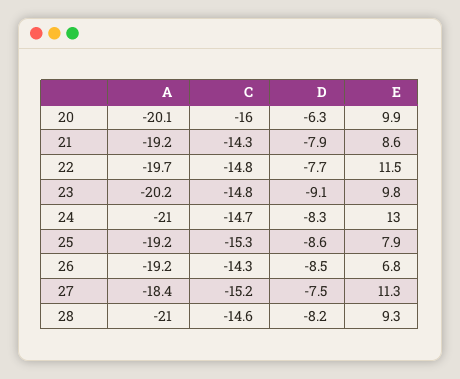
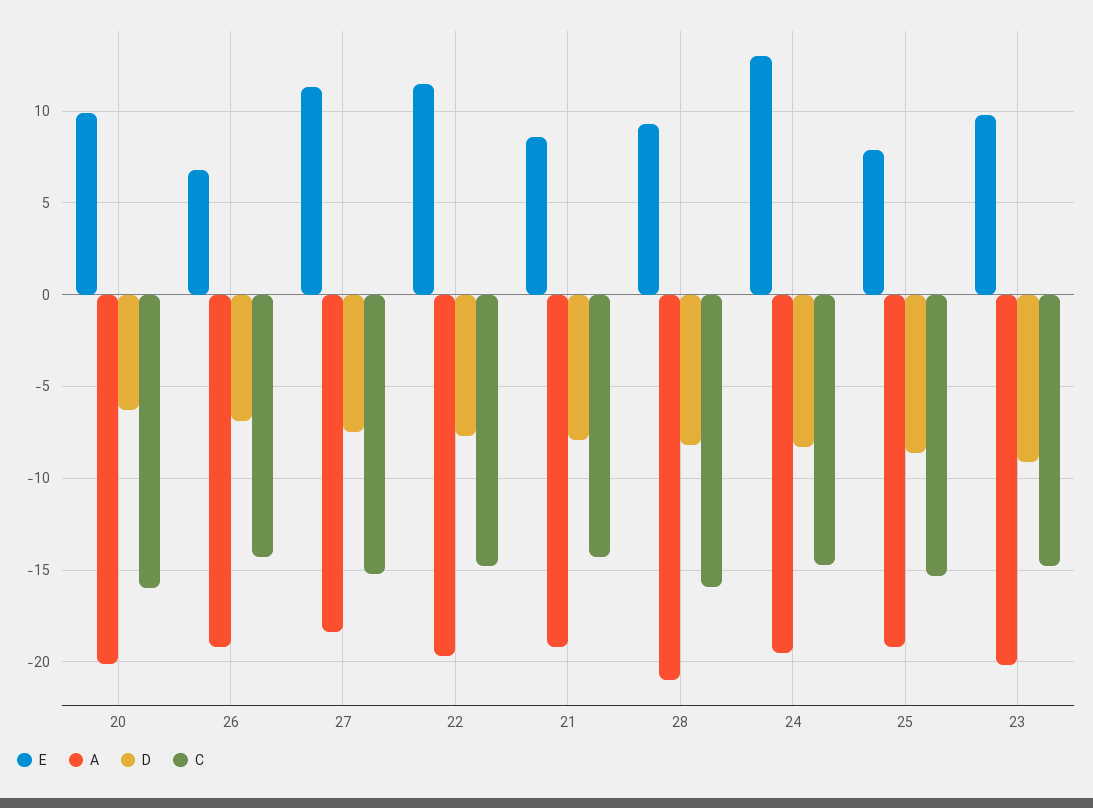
  {
    "A": {
      "20": -20.1,
      "21": -19.2,
      "22": -19.7,
      "23": -20.2,
-     "24": -21,
+     "24": -19.5,
      "25": -19.2,
      "26": -19.2,
      "27": -18.4,
      "28": -21
    },
    "C": {
      "20": -16,
      "21": -14.3,
      "22": -14.8,
      "23": -14.8,
      "24": -14.7,
      "25": -15.3,
      "26": -14.3,
      "27": -15.2,
-     "28": -14.6
+     "28": -16
    },
    "D": {
      "20": -6.3,
      "21": -7.9,
      "22": -7.7,
      "23": -9.1,
      "24": -8.3,
      "25": -8.6,
-     "26": -8.5,
+     "26": -7,
      "27": -7.5,
      "28": -8.2
    },
    "E": {
      "20": 9.9,
      "21": 8.6,
      "22": 11.5,
      "23": 9.8,
      "24": 13,
      "25": 7.9,
      "26": 6.8,
      "27": 11.3,
      "28": 9.3
    }
  }

